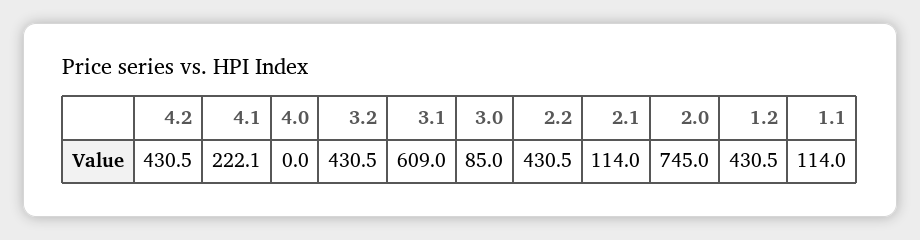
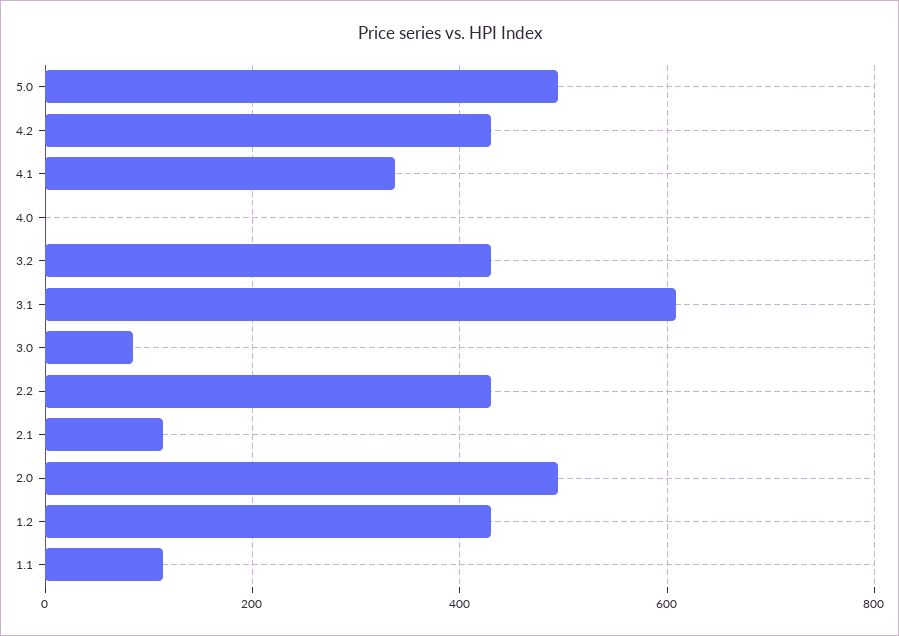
  {
    "4.2": 430.5,
-   "4.1": 222.1,
+   "4.1": 340,
    "4.0": 0,
    "3.2": 430.5,
    "3.1": 609,
    "3.0": 85,
    "2.2": 430.5,
    "2.1": 114,
-   "2.0": 745,
+   "2.0": 500,
    "1.2": 430.5,
-   "1.1": 114
+   "1.1": 114,
+   "5.0": 500
  }

